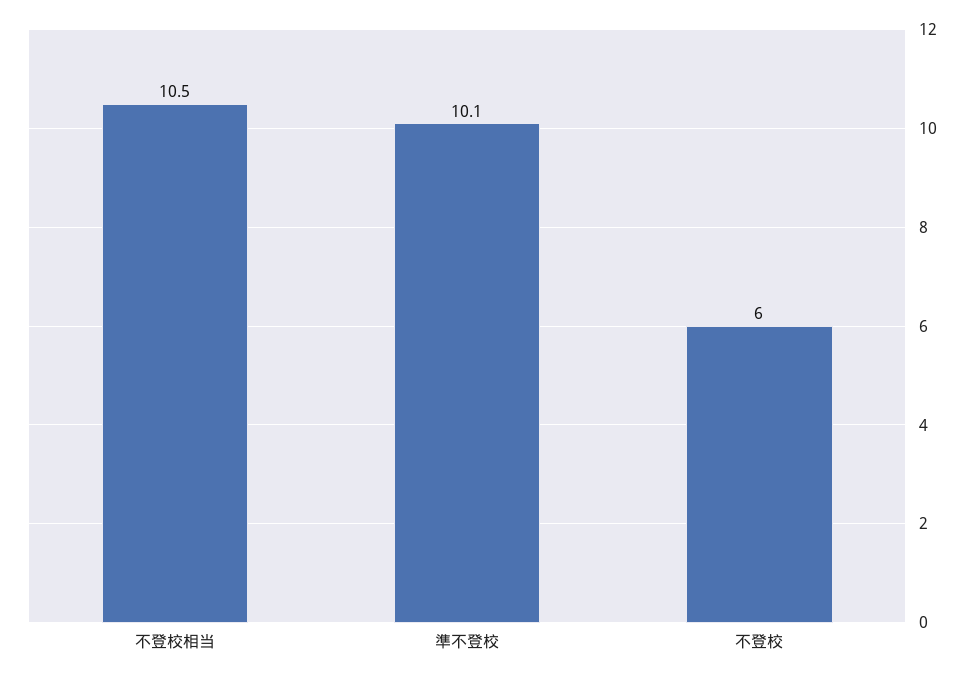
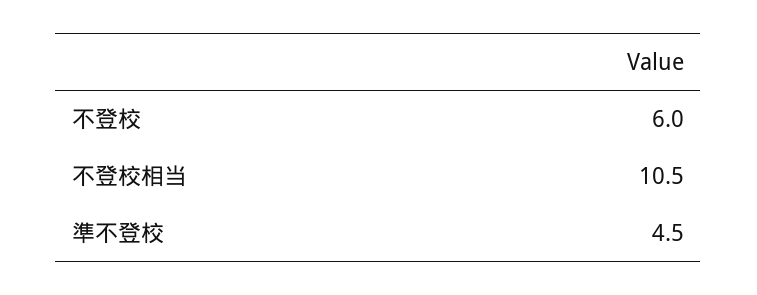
  {
    "不登校相当": 10.5,
-   "準不登校": 10.1,
+   "準不登校": 4.5,
    "不登校": 6
  }

